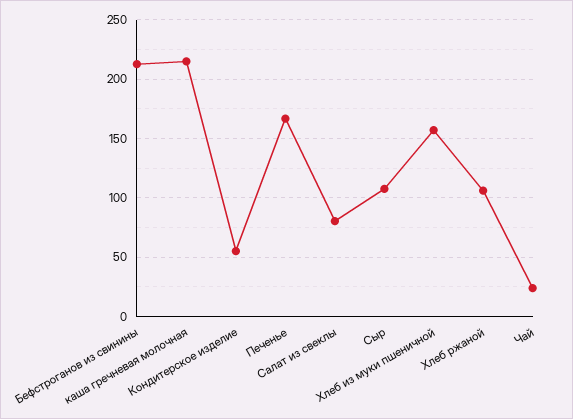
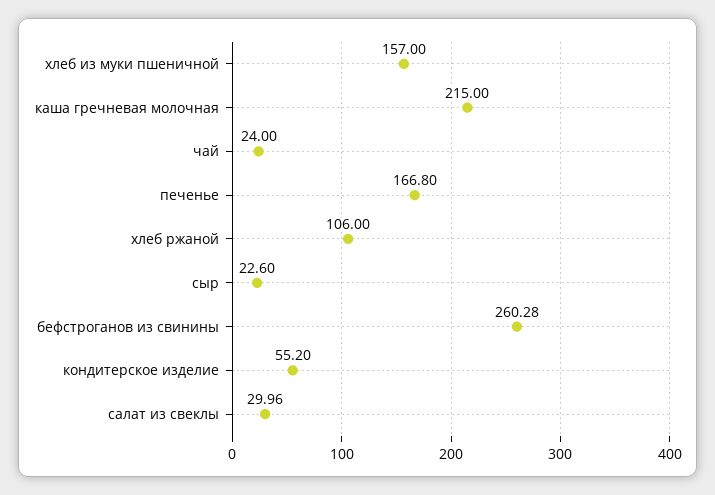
  {
-   "Бефстроганов из свинины": 210,
+   "Бефстроганов из свинины": 260.28,
    "каша гречневая молочная": 215,
    "Кондитерское изделие": 55.2,
    "Печенье": 166.8,
-   "Салат из свеклы": 80,
+   "Салат из свеклы": 29.96,
-   "Сыр": 110,
+   "Сыр": 22.6,
    "Хлеб из муки пшеничной": 157,
    "Хлеб ржаной": 106,
    "Чай": 24
  }

